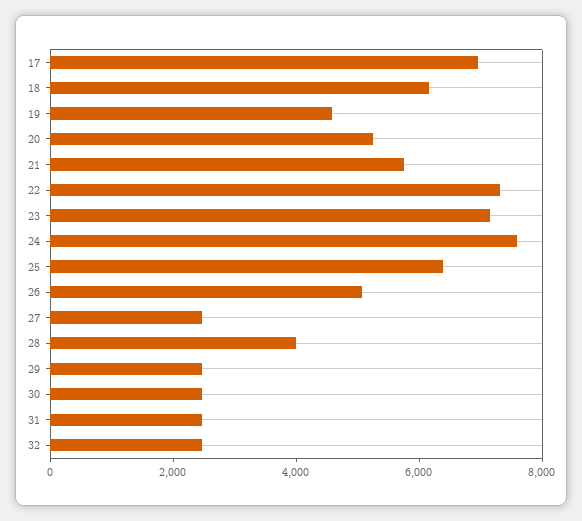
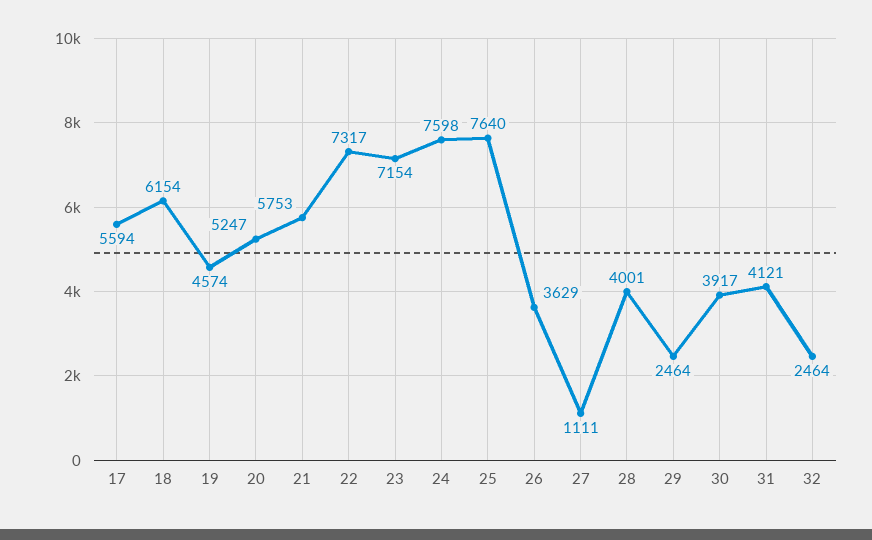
  {
-   "17": 7000,
+   "17": 5594,
    "18": 6154,
    "19": 4574,
    "20": 5247,
    "21": 5753,
    "22": 7317,
    "23": 7154,
    "24": 7598,
-   "25": 6500,
+   "25": 7640,
-   "26": 5000,
+   "26": 3629,
-   "27": 2500,
+   "27": 1111,
    "28": 4001,
    "29": 2464,
-   "30": 2500,
+   "30": 3917,
-   "31": 2500,
+   "31": 4121,
    "32": 2464
  }

